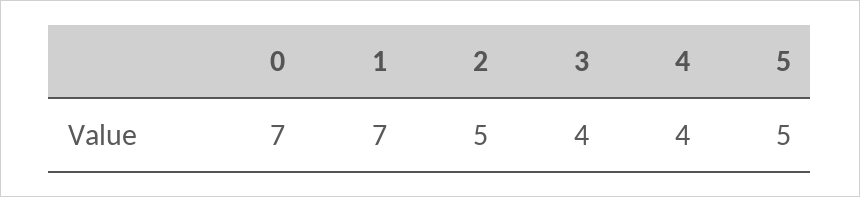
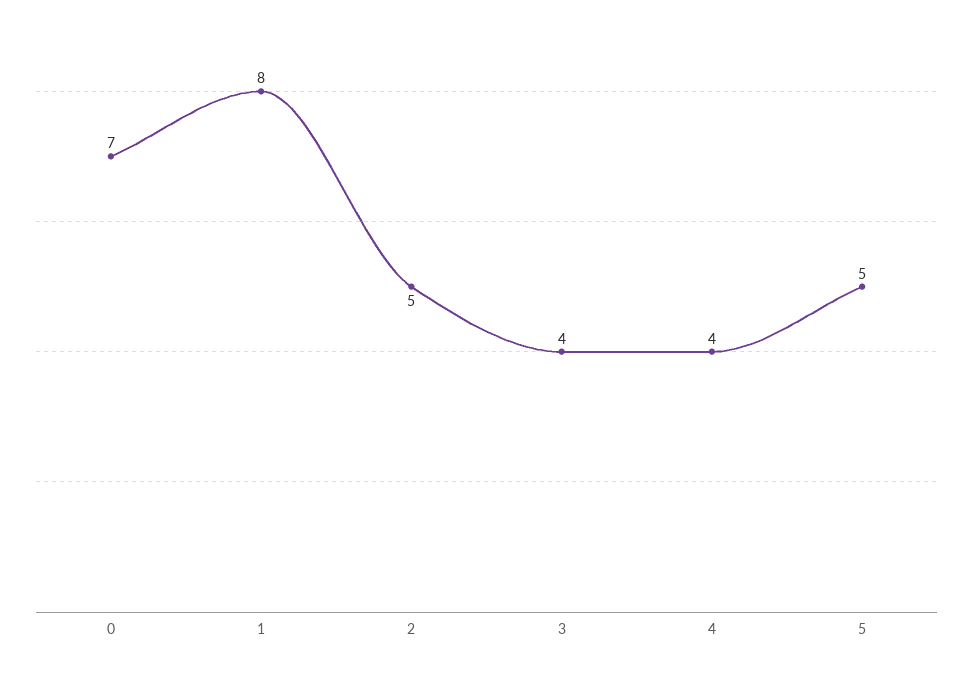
  {
    "0": 7,
-   "1": 7,
+   "1": 8,
    "2": 5,
    "3": 4,
    "4": 4,
    "5": 5
  }

